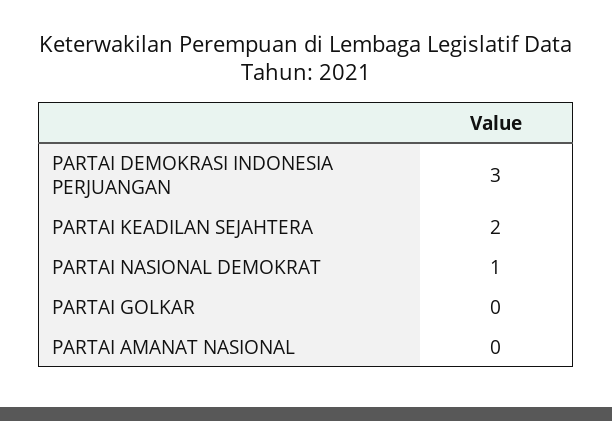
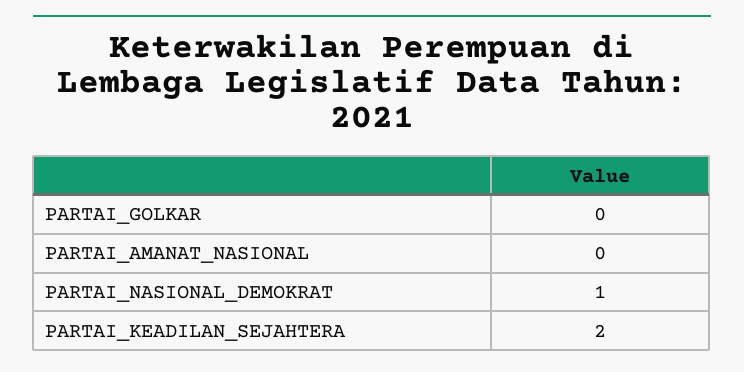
  {
-   "PARTAI DEMOKRASI INDONESIA PERJUANGAN": 3,
    "PARTAI KEADILAN SEJAHTERA": 2,
    "PARTAI NASIONAL DEMOKRAT": 1,
    "PARTAI GOLKAR": 0,
    "PARTAI AMANAT NASIONAL": 0
  }

